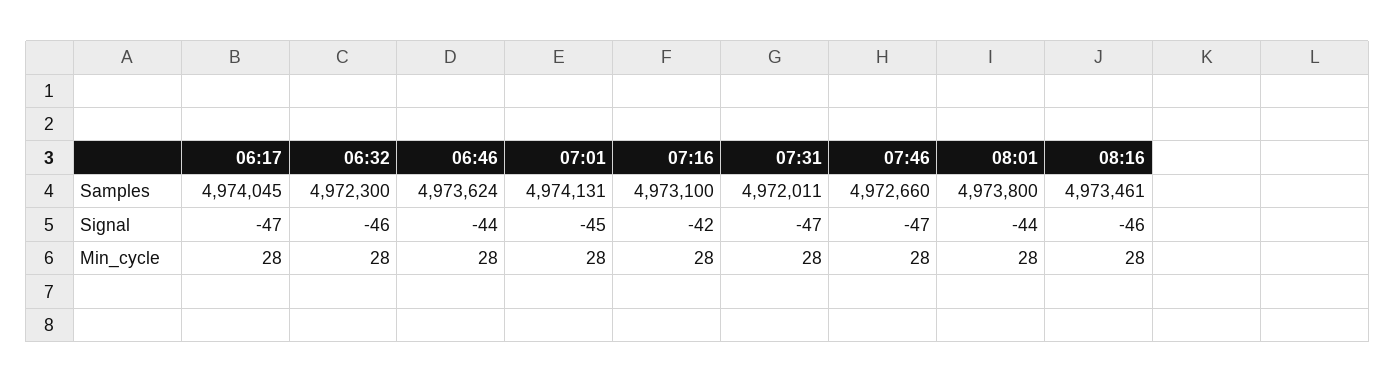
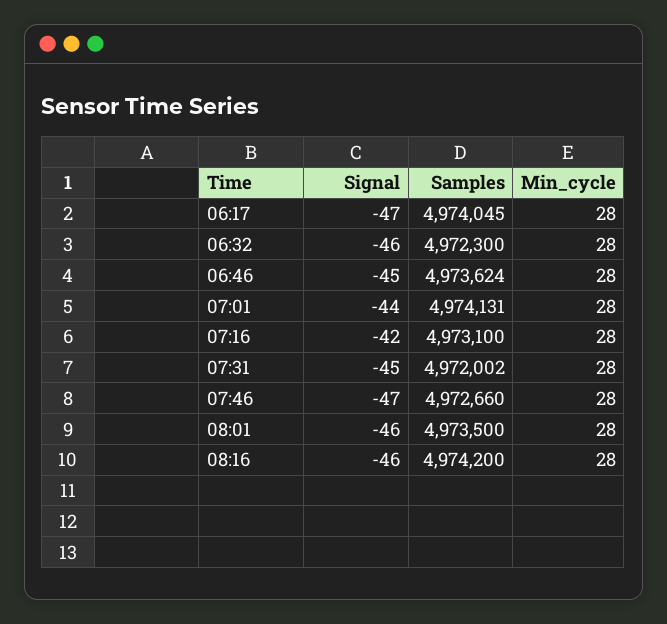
  {
    "06:17": {
      "Samples": 4974045,
      "Signal": -47,
      "Min_cycle": 28
    },
    "06:32": {
      "Samples": 4972300,
      "Signal": -46,
      "Min_cycle": 28
    },
    "06:46": {
      "Samples": 4973624,
-     "Signal": -44,
+     "Signal": -45,
      "Min_cycle": 28
    },
    "07:01": {
      "Samples": 4974131,
-     "Signal": -45,
+     "Signal": -44,
      "Min_cycle": 28
    },
    "07:16": {
      "Samples": 4973100,
      "Signal": -42,
      "Min_cycle": 28
    },
    "07:31": {
-     "Samples": 4972011,
+     "Samples": 4972002,
-     "Signal": -47,
+     "Signal": -45,
      "Min_cycle": 28
    },
    "07:46": {
      "Samples": 4972660,
      "Signal": -47,
      "Min_cycle": 28
    },
    "08:01": {
-     "Samples": 4973800,
+     "Samples": 4973500,
-     "Signal": -44,
+     "Signal": -46,
      "Min_cycle": 28
    },
    "08:16": {
-     "Samples": 4973461,
+     "Samples": 4974200,
      "Signal": -46,
      "Min_cycle": 28
    }
  }

